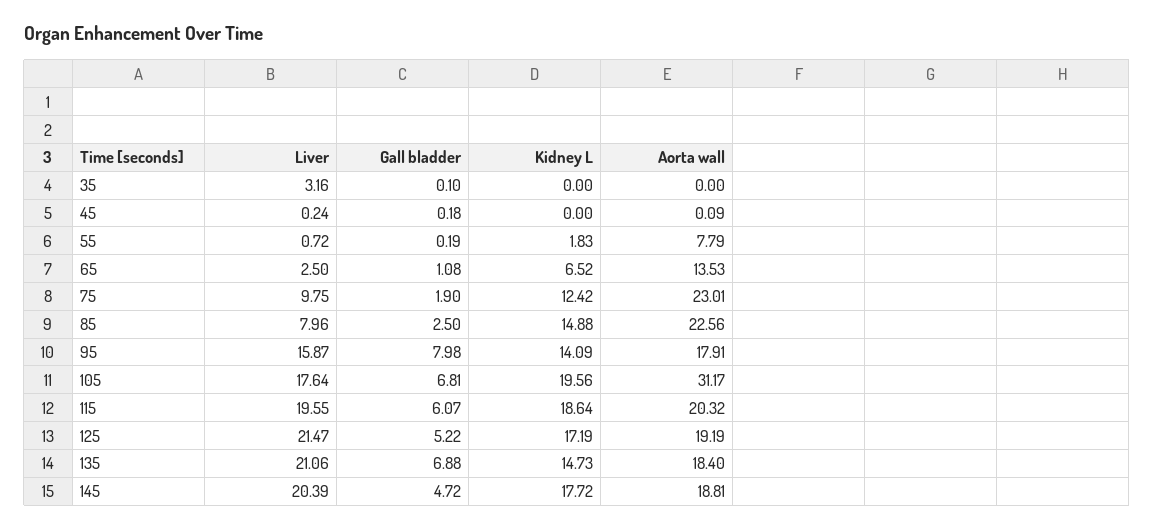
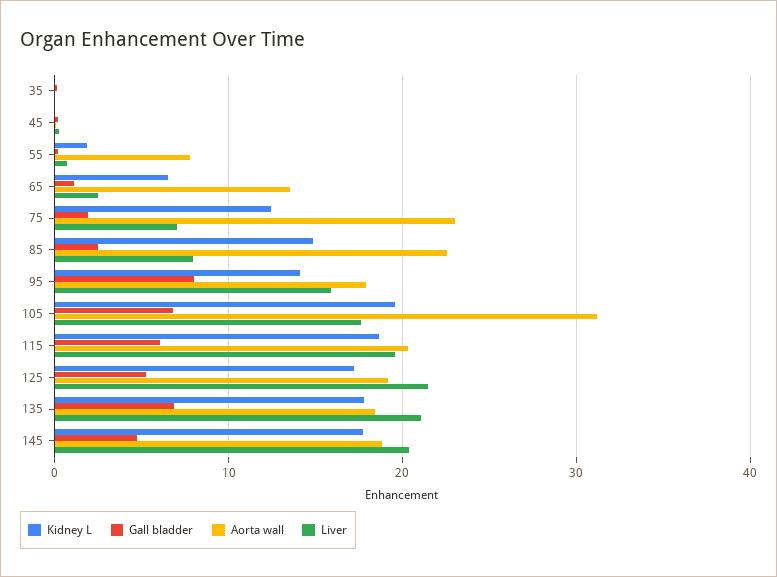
  {
    "Liver": {
-     "35": 3.16,
+     "35": 0,
      "45": 0.24,
      "55": 0.72,
      "65": 2.5,
-     "75": 9.75,
+     "75": 7,
      "85": 7.96,
      "95": 15.87,
      "105": 17.64,
      "115": 19.55,
      "125": 21.47,
      "135": 21.06,
      "145": 20.39
    },
    "Gall bladder": {
      "35": 0.1,
      "45": 0.18,
      "55": 0.19,
      "65": 1.08,
      "75": 1.9,
      "85": 2.5,
      "95": 7.98,
      "105": 6.81,
      "115": 6.07,
      "125": 5.22,
      "135": 6.88,
      "145": 4.72
    },
    "Kidney L": {
      "35": 0,
      "45": 0,
      "55": 1.83,
      "65": 6.52,
      "75": 12.42,
      "85": 14.88,
      "95": 14.09,
      "105": 19.56,
      "115": 18.64,
      "125": 17.19,
-     "135": 14.73,
+     "135": 18,
      "145": 17.72
    },
    "Aorta wall": {
      "35": 0,
      "45": 0.09,
      "55": 7.79,
      "65": 13.53,
      "75": 23.01,
      "85": 22.56,
      "95": 17.91,
      "105": 31.17,
      "115": 20.32,
      "125": 19.19,
      "135": 18.4,
      "145": 18.81
    }
  }

